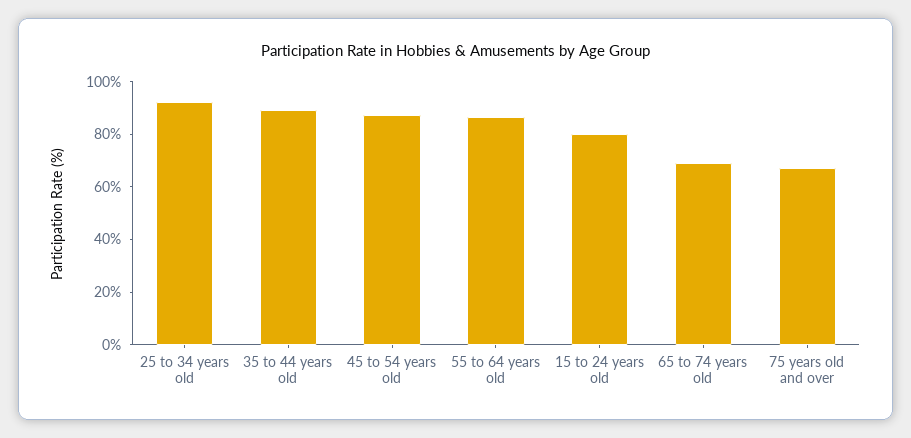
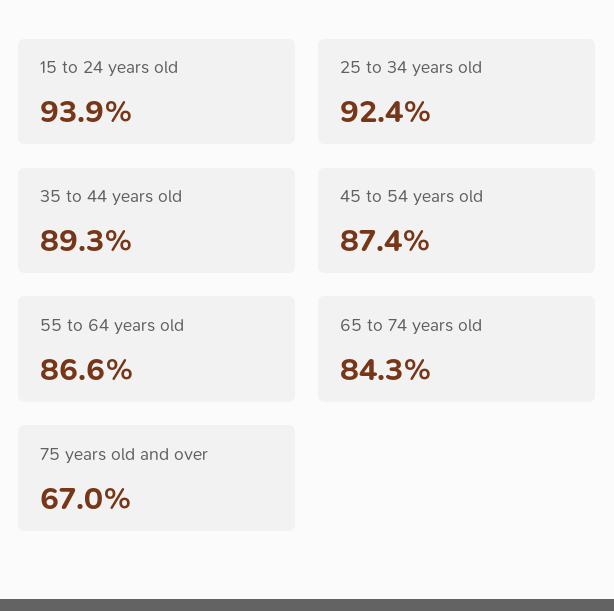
  {
    "25 to 34 years old": 92.4,
    "35 to 44 years old": 89.3,
    "45 to 54 years old": 87.4,
    "55 to 64 years old": 86.6,
-   "15 to 24 years old": 80,
+   "15 to 24 years old": 93.9,
-   "65 to 74 years old": 70,
+   "65 to 74 years old": 84.3,
    "75 years old and over": 67
  }

